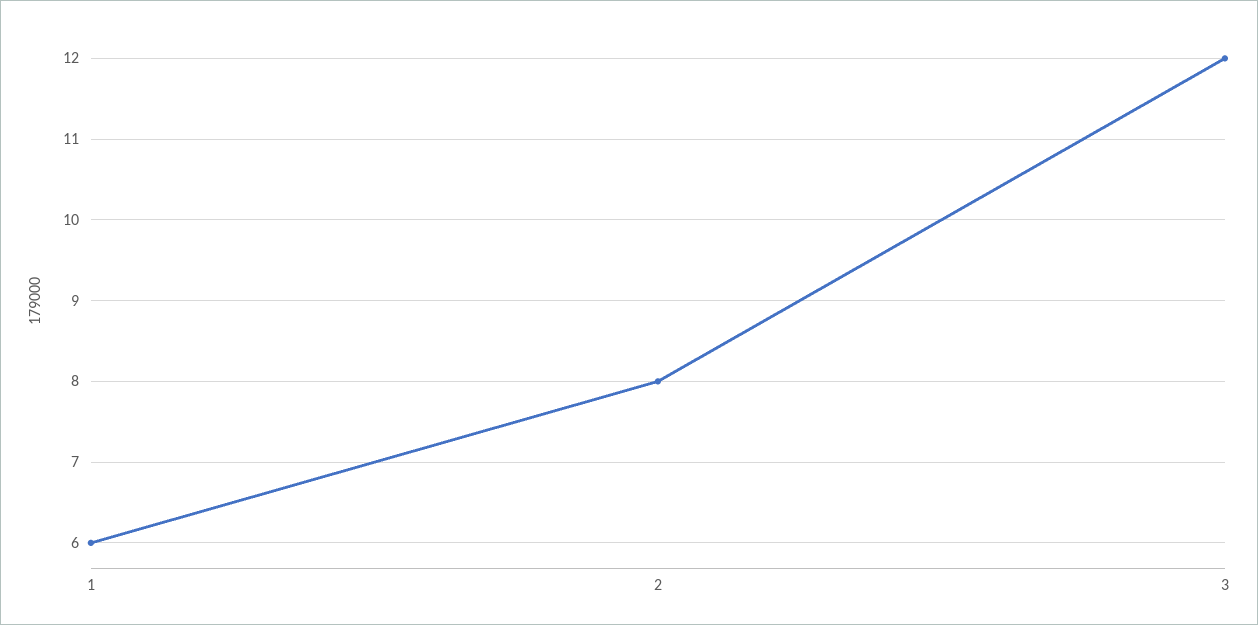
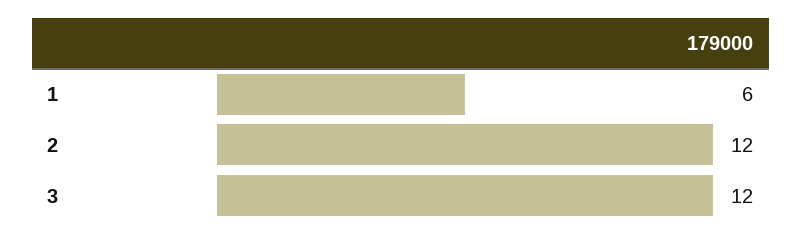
  {
    "1": 6,
-   "2": 8,
+   "2": 12,
    "3": 12
  }

